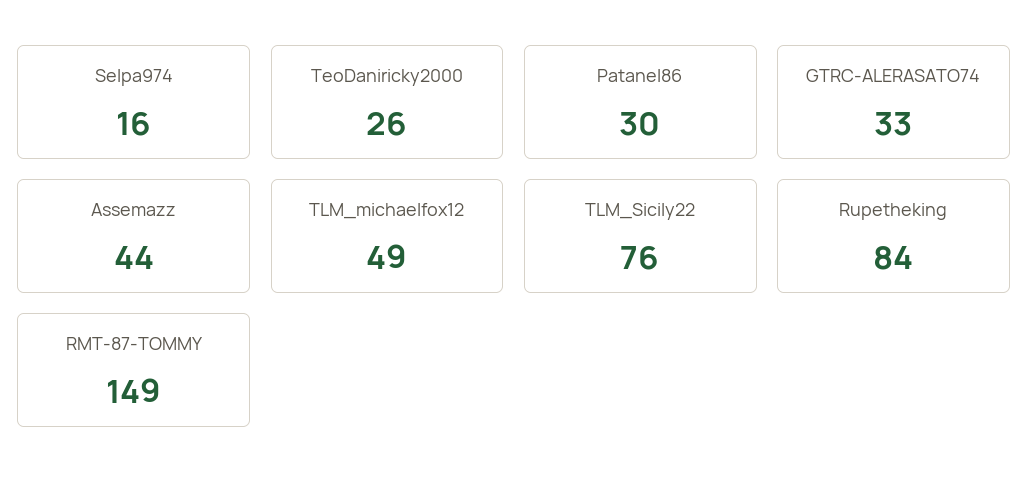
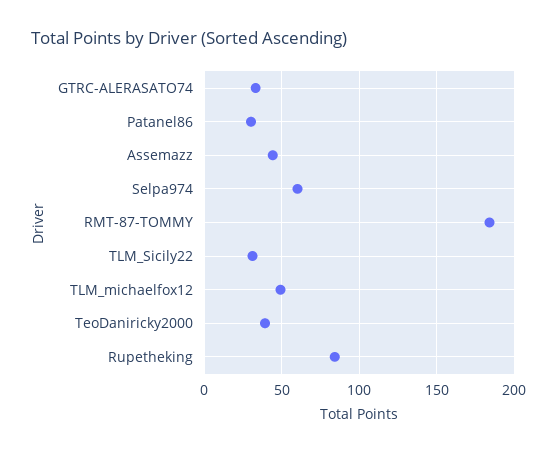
  {
-   "Selpa974": 16,
+   "Selpa974": 60,
-   "TeoDaniricky2000": 26,
+   "TeoDaniricky2000": 40,
    "Patanel86": 30,
    "GTRC-ALERASATO74": 33,
    "Assemazz": 44,
    "TLM_michaelfox12": 49,
-   "TLM_Sicily22": 76,
+   "TLM_Sicily22": 30,
    "Rupetheking": 84,
-   "RMT-87-TOMMY": 149
+   "RMT-87-TOMMY": 185
  }

